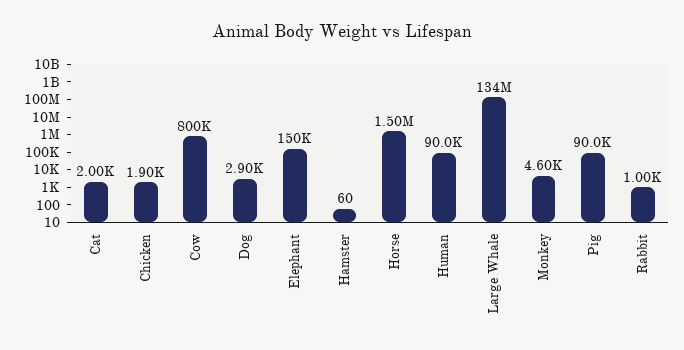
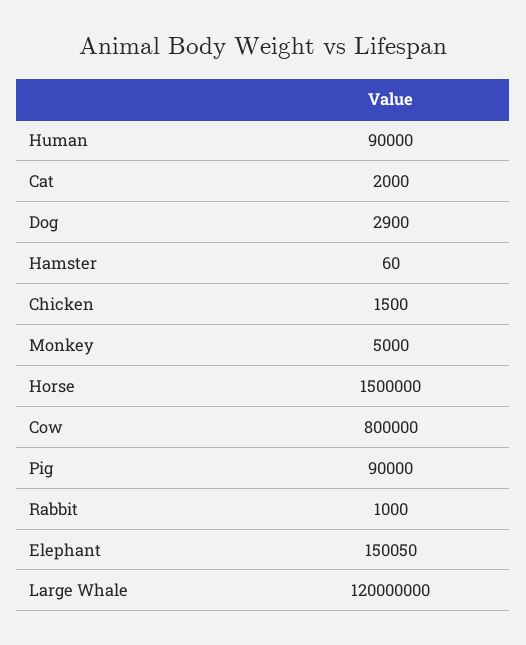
  {
    "Cat": 2000,
-   "Chicken": 1900,
+   "Chicken": 1500,
    "Cow": 800000,
    "Dog": 2900,
    "Elephant": 150050,
    "Hamster": 60,
    "Horse": 1500000,
    "Human": 90000,
-   "Large Whale": 134000000,
+   "Large Whale": 120000000,
-   "Monkey": 4600,
+   "Monkey": 5000,
    "Pig": 90000,
    "Rabbit": 1000
  }

